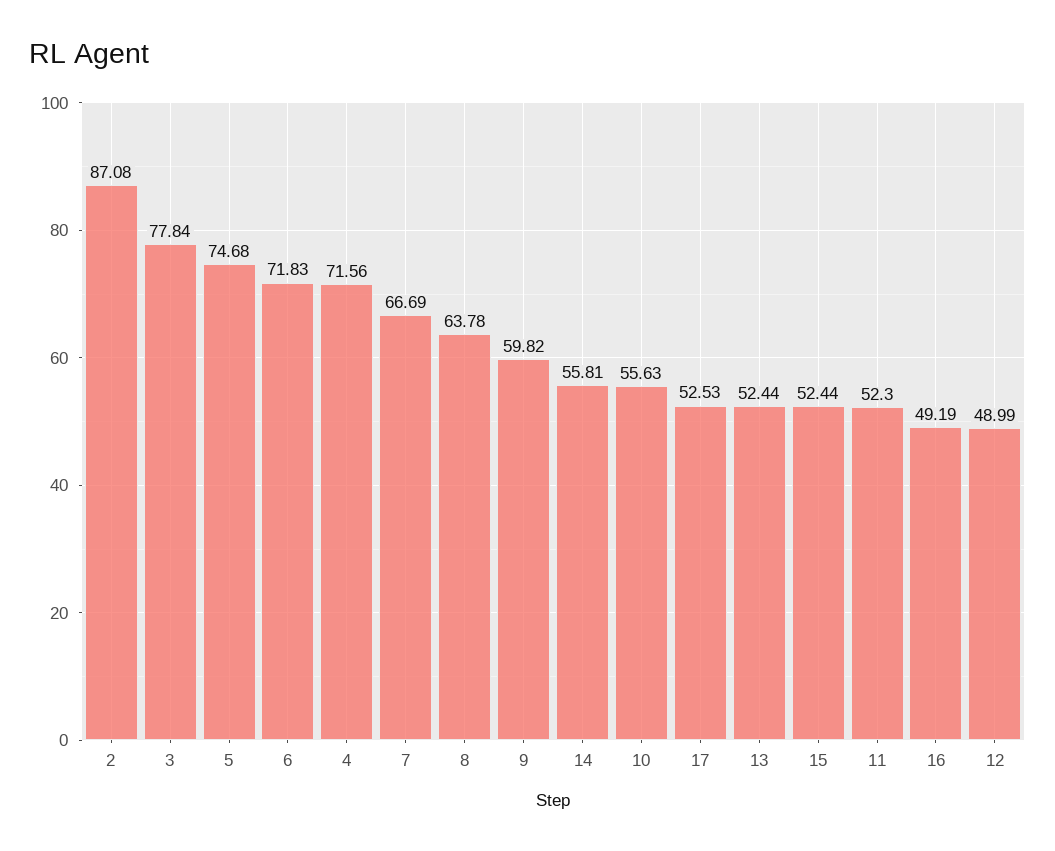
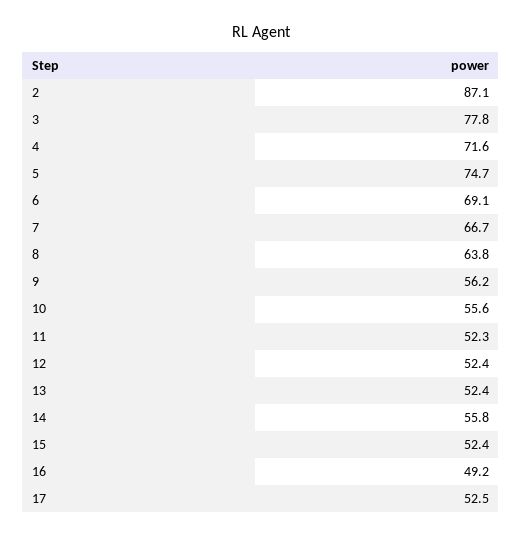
  {
    "2": 87.08,
    "3": 77.84,
    "5": 74.68,
-   "6": 71.83,
+   "6": 69.1,
    "4": 71.56,
    "7": 66.69,
    "8": 63.78,
-   "9": 59.82,
+   "9": 56.2,
    "14": 55.81,
    "10": 55.63,
    "17": 52.53,
    "13": 52.44,
    "15": 52.44,
    "11": 52.3,
    "16": 49.19,
-   "12": 48.99
+   "12": 52.4
  }

